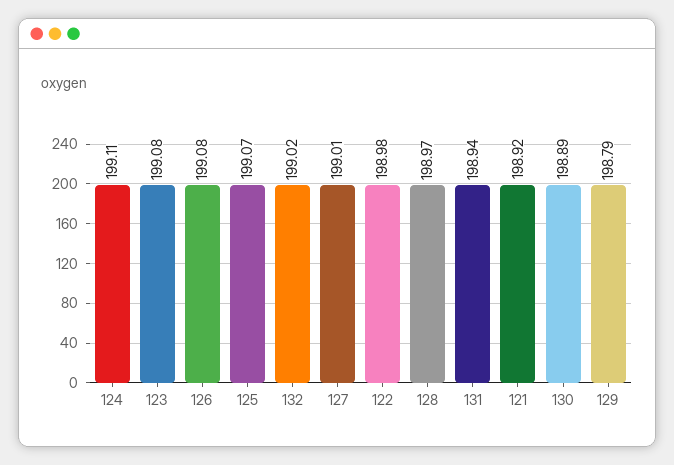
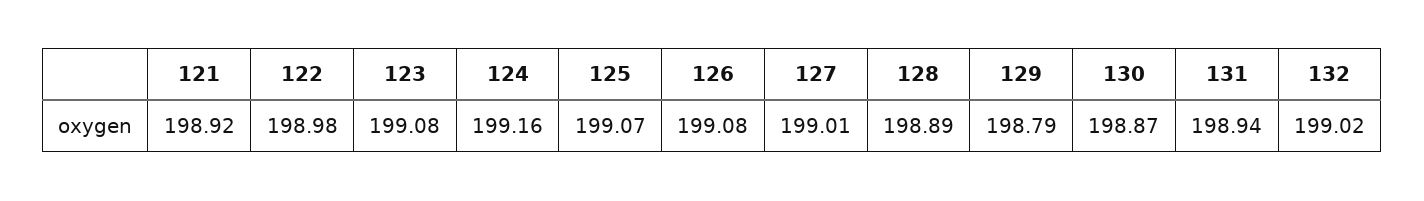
  {
-   "124": 199.11,
+   "124": 199.16,
    "123": 199.08,
    "126": 199.08,
    "125": 199.07,
    "132": 199.02,
    "127": 199.01,
    "122": 198.98,
-   "128": 198.97,
+   "128": 198.89,
    "131": 198.94,
    "121": 198.92,
-   "130": 198.89,
+   "130": 198.87,
    "129": 198.79
  }

